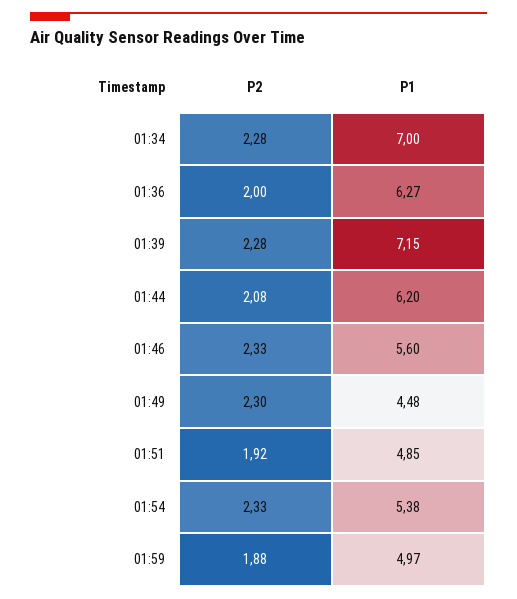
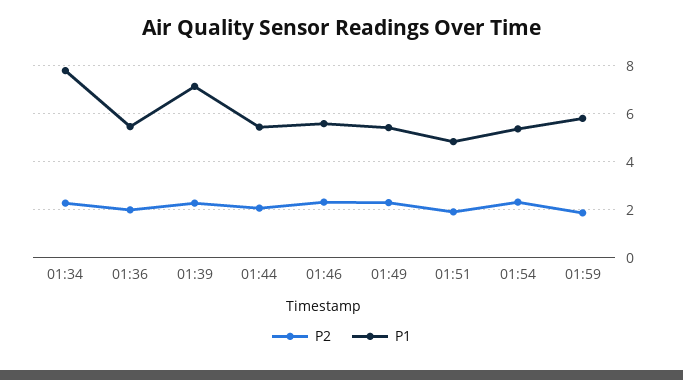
  {
    "P2": {
      "01:34": 2.28,
      "01:36": 2,
      "01:39": 2.28,
      "01:44": 2.08,
      "01:46": 2.33,
      "01:49": 2.3,
      "01:51": 1.92,
      "01:54": 2.33,
      "01:59": 1.88
    },
    "P1": {
-     "01:34": 7,
+     "01:34": 7.75,
-     "01:36": 6.27,
+     "01:36": 5.5,
      "01:39": 7.15,
-     "01:44": 6.2,
+     "01:44": 5.5,
      "01:46": 5.6,
-     "01:49": 4.48,
+     "01:49": 5.5,
      "01:51": 4.85,
      "01:54": 5.38,
-     "01:59": 4.97
+     "01:59": 5.75
    }
  }

